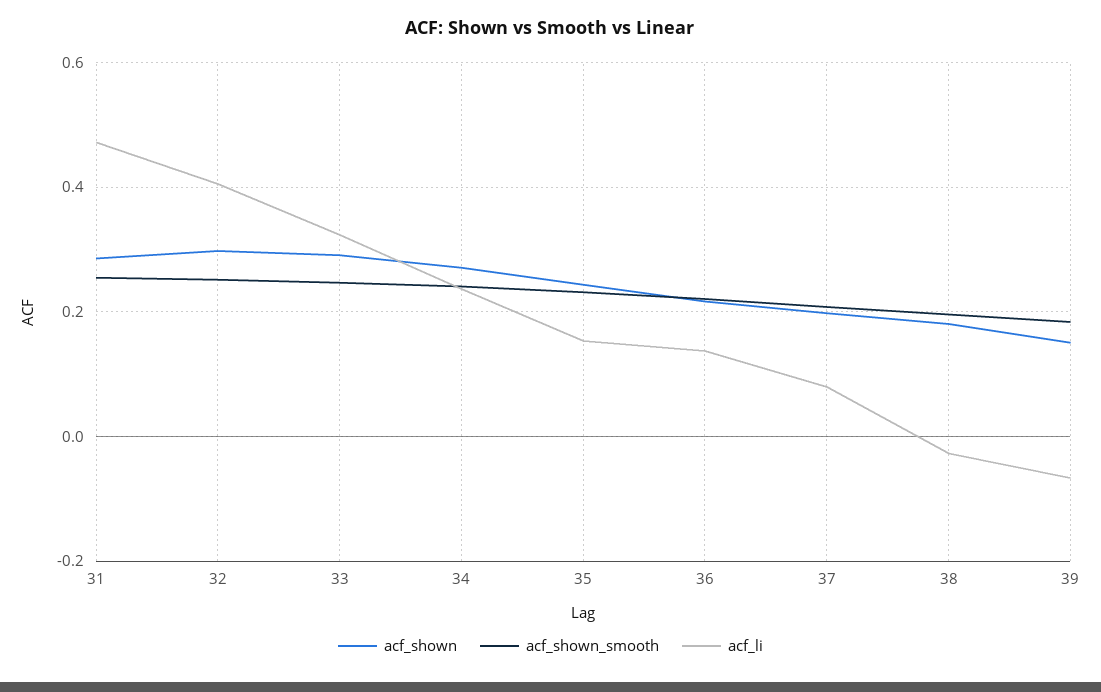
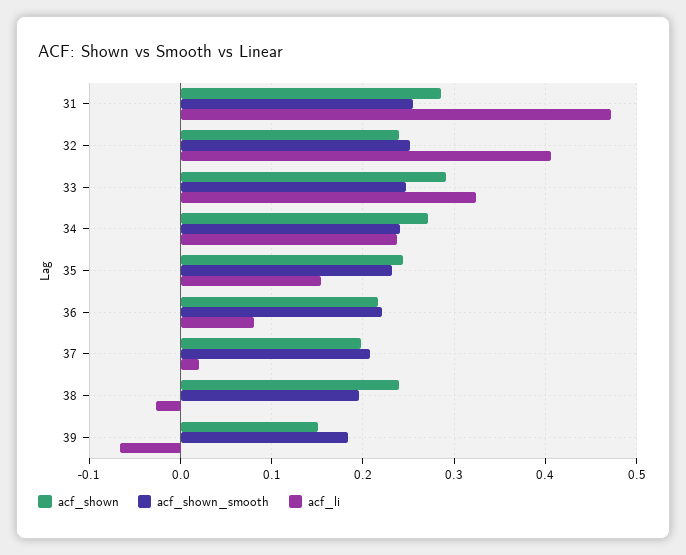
  {
    "acf_shown": {
      "31": 0.29,
-     "32": 0.3,
+     "32": 0.24,
      "33": 0.29,
      "34": 0.27,
      "35": 0.24,
      "36": 0.22,
      "37": 0.2,
-     "38": 0.18,
+     "38": 0.24,
      "39": 0.15
    },
    "acf_shown_smooth": {
      "31": 0.26,
      "32": 0.25,
      "33": 0.25,
      "34": 0.24,
      "35": 0.23,
      "36": 0.22,
      "37": 0.21,
      "38": 0.2,
      "39": 0.18
    },
    "acf_li": {
      "31": 0.47,
      "32": 0.41,
      "33": 0.32,
      "34": 0.24,
      "35": 0.15,
-     "36": 0.14,
+     "36": 0.08,
-     "37": 0.08,
+     "37": 0.02,
      "38": -0.03,
      "39": -0.07
    }
  }

